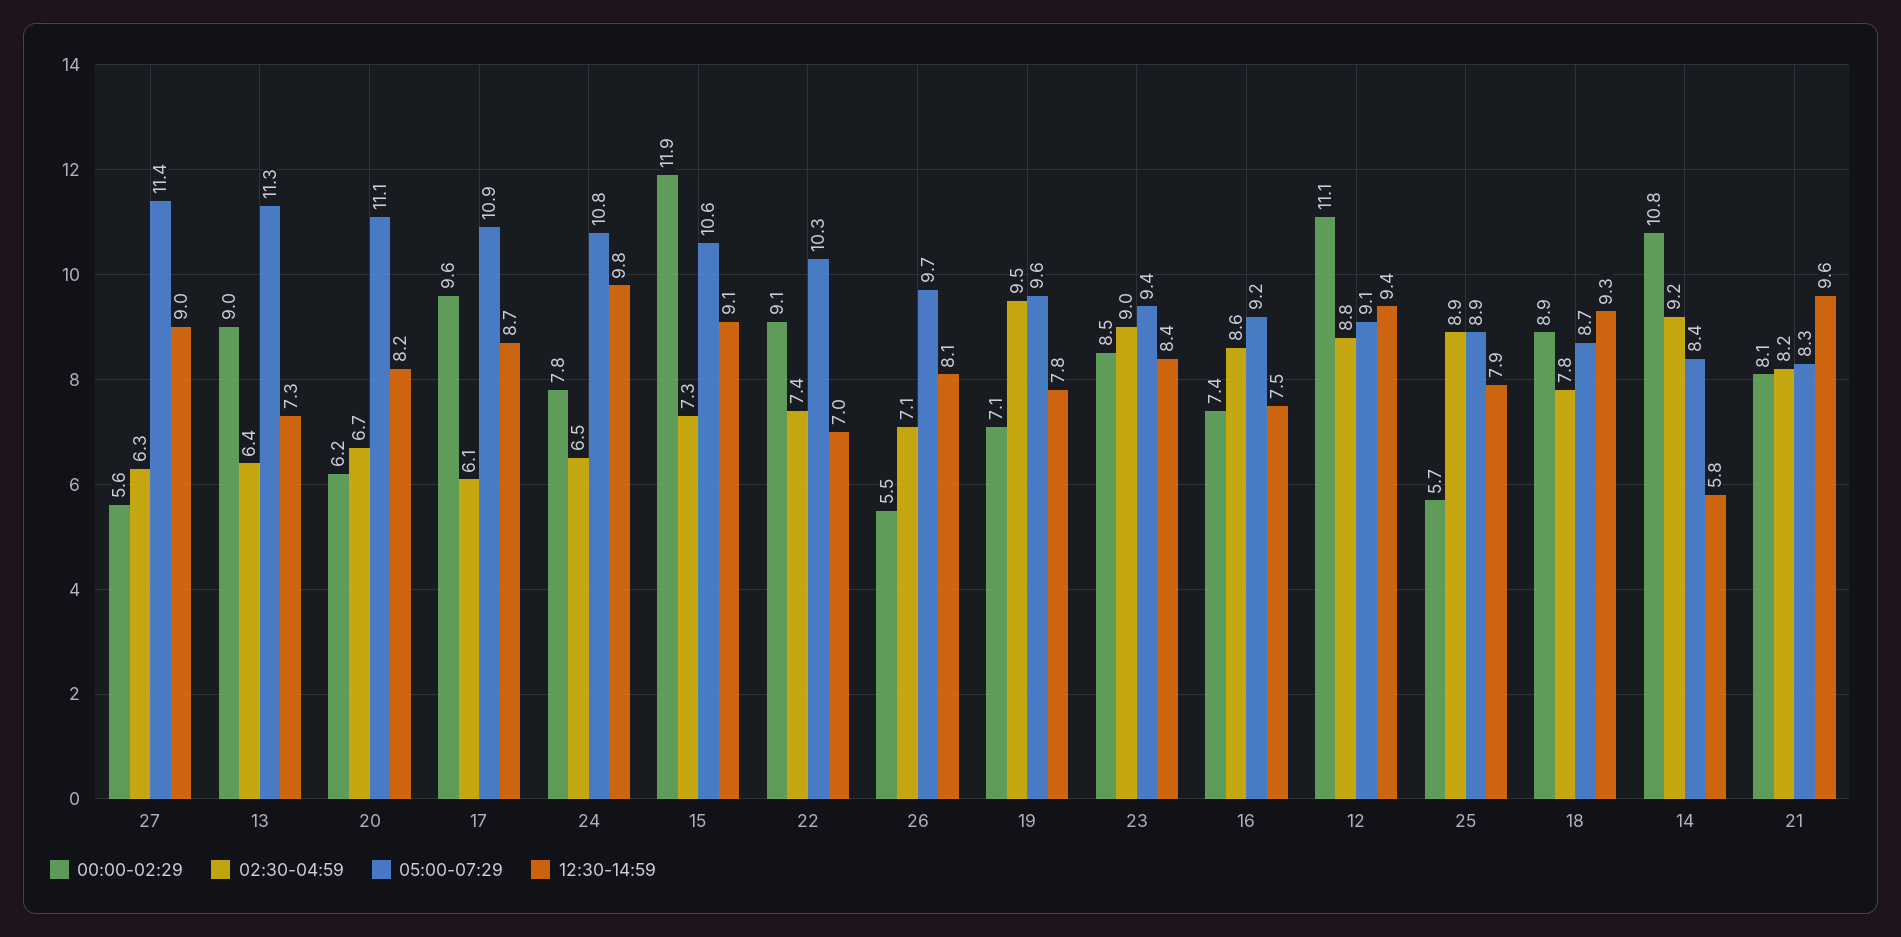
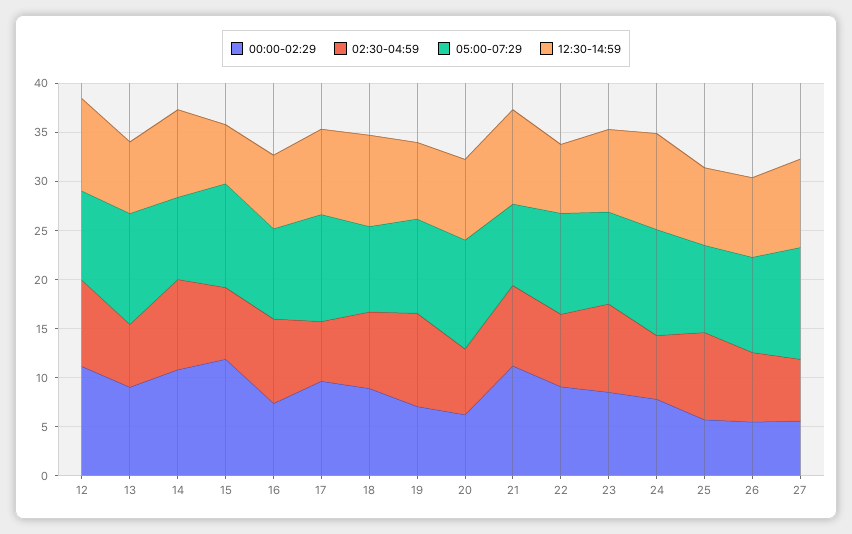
  {
    "00:00-02:29": {
      "27": 5.6,
      "13": 9,
      "20": 6.2,
      "17": 9.6,
      "24": 7.8,
      "15": 11.9,
      "22": 9.1,
      "26": 5.5,
      "19": 7.1,
      "23": 8.5,
      "16": 7.4,
      "12": 11.1,
      "25": 5.7,
      "18": 8.9,
      "14": 10.8,
-     "21": 8.1
+     "21": 11
    },
    "02:30-04:59": {
      "27": 6.3,
      "13": 6.4,
      "20": 6.7,
      "17": 6.1,
      "24": 6.5,
      "15": 7.3,
      "22": 7.4,
      "26": 7.1,
      "19": 9.5,
      "23": 9,
      "16": 8.6,
      "12": 8.8,
      "25": 8.9,
      "18": 7.8,
      "14": 9.2,
      "21": 8.2
    },
    "05:00-07:29": {
      "27": 11.4,
      "13": 11.3,
      "20": 11.1,
      "17": 10.9,
      "24": 10.8,
      "15": 10.6,
      "22": 10.3,
      "26": 9.7,
      "19": 9.6,
      "23": 9.4,
      "16": 9.2,
      "12": 9.1,
      "25": 8.9,
      "18": 8.7,
      "14": 8.4,
      "21": 8.3
    },
    "12:30-14:59": {
      "27": 9,
      "13": 7.3,
      "20": 8.2,
      "17": 8.7,
      "24": 9.8,
-     "15": 9.1,
+     "15": 6,
      "22": 7,
      "26": 8.1,
      "19": 7.8,
      "23": 8.4,
      "16": 7.5,
      "12": 9.4,
      "25": 7.9,
      "18": 9.3,
-     "14": 5.8,
+     "14": 9,
      "21": 9.6
    }
  }

